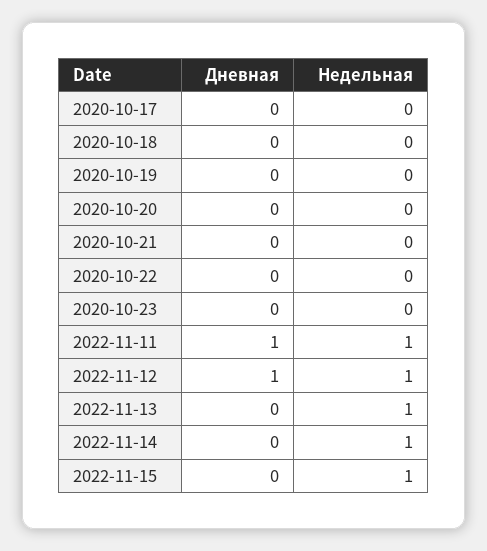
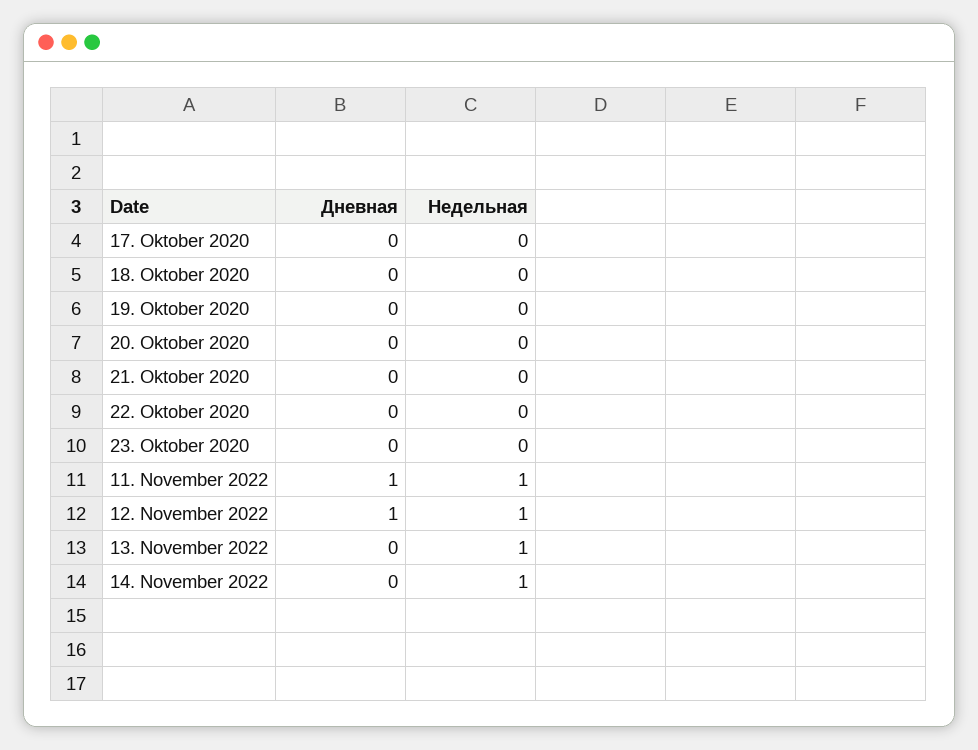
  {
    "Дневная": {
      "2020-10-17": 0,
      "2020-10-18": 0,
      "2020-10-19": 0,
      "2020-10-20": 0,
      "2020-10-21": 0,
      "2020-10-22": 0,
      "2020-10-23": 0,
      "2022-11-11": 1,
      "2022-11-12": 1,
      "2022-11-13": 0,
-     "2022-11-14": 0,
+     "2022-11-14": 0
-     "2022-11-15": 0
    },
    "Недельная": {
      "2020-10-17": 0,
      "2020-10-18": 0,
      "2020-10-19": 0,
      "2020-10-20": 0,
      "2020-10-21": 0,
      "2020-10-22": 0,
      "2020-10-23": 0,
      "2022-11-11": 1,
      "2022-11-12": 1,
      "2022-11-13": 1,
-     "2022-11-14": 1,
+     "2022-11-14": 1
-     "2022-11-15": 1
    }
  }

